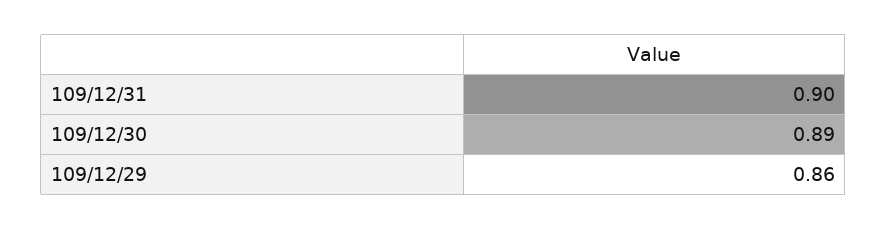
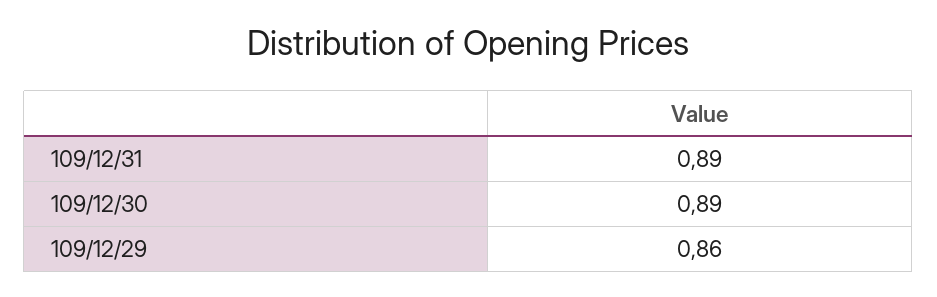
  {
-   "109/12/31": 0.9,
+   "109/12/31": 0.89,
    "109/12/30": 0.89,
    "109/12/29": 0.86
  }

